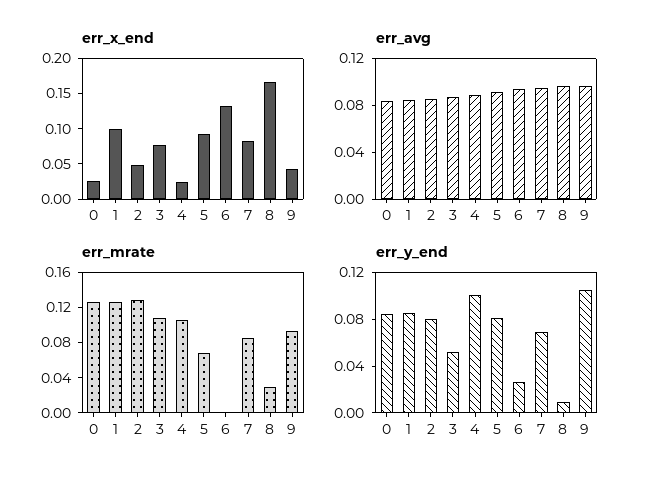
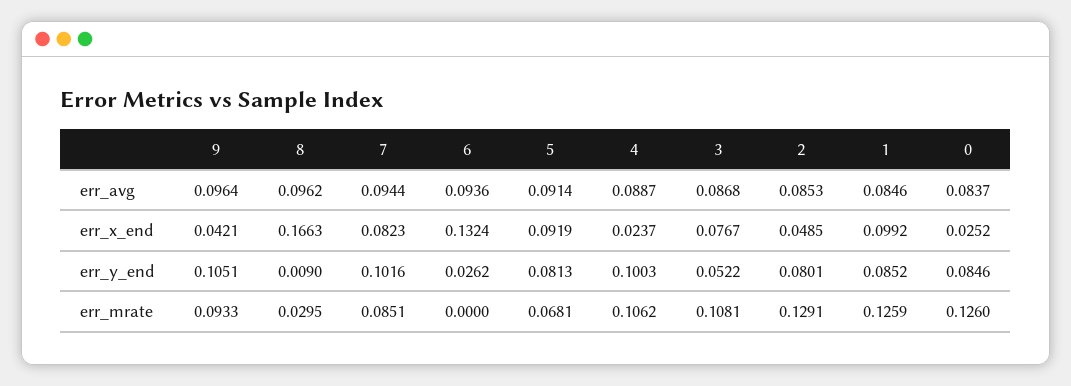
  {
    "err_x_end": {
      "0": 0.0252,
      "1": 0.0992,
      "2": 0.0485,
      "3": 0.0767,
      "4": 0.0237,
      "5": 0.0919,
      "6": 0.1324,
      "7": 0.0823,
      "8": 0.1663,
      "9": 0.0421
    },
    "err_avg": {
      "0": 0.0837,
      "1": 0.0846,
      "2": 0.0853,
      "3": 0.0868,
      "4": 0.0887,
      "5": 0.0914,
      "6": 0.0936,
      "7": 0.0944,
      "8": 0.0962,
      "9": 0.0964
    },
    "err_mrate": {
      "0": 0.126,
      "1": 0.1259,
      "2": 0.1291,
      "3": 0.1081,
      "4": 0.1062,
      "5": 0.0681,
      "6": 0,
      "7": 0.0851,
      "8": 0.0295,
      "9": 0.0933
    },
    "err_y_end": {
      "0": 0.0846,
      "1": 0.0852,
      "2": 0.0801,
      "3": 0.0522,
      "4": 0.1003,
      "5": 0.0813,
      "6": 0.0262,
-     "7": 0.07,
+     "7": 0.1016,
      "8": 0.009,
      "9": 0.1051
    }
  }

